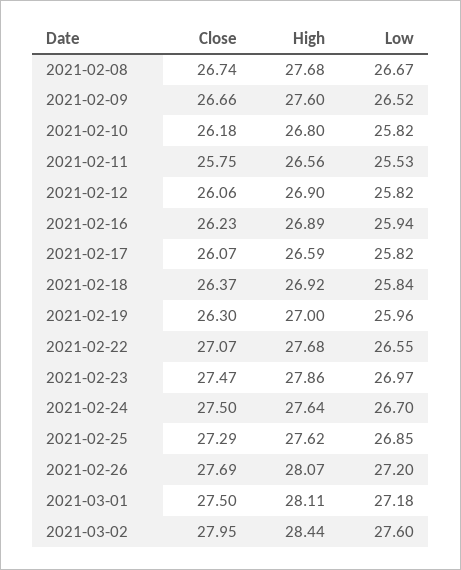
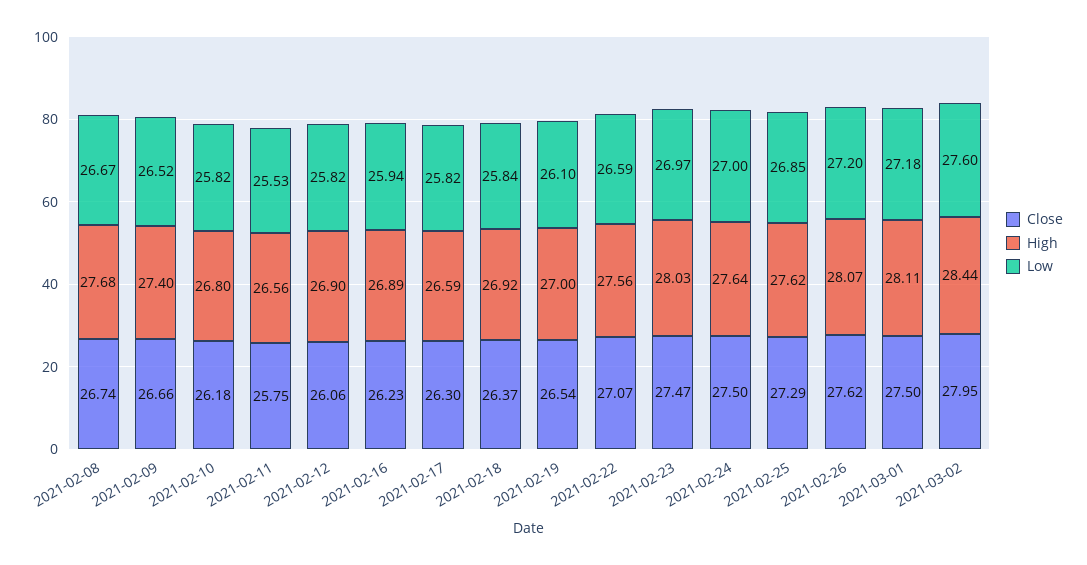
  {
    "Close": {
      "2021-02-08": 26.74,
      "2021-02-09": 26.66,
      "2021-02-10": 26.18,
      "2021-02-11": 25.75,
      "2021-02-12": 26.06,
      "2021-02-16": 26.23,
-     "2021-02-17": 26.07,
+     "2021-02-17": 26.3,
      "2021-02-18": 26.37,
-     "2021-02-19": 26.3,
+     "2021-02-19": 26.54,
      "2021-02-22": 27.07,
      "2021-02-23": 27.47,
      "2021-02-24": 27.5,
      "2021-02-25": 27.29,
-     "2021-02-26": 27.69,
+     "2021-02-26": 27.62,
      "2021-03-01": 27.5,
      "2021-03-02": 27.95
    },
    "High": {
      "2021-02-08": 27.68,
-     "2021-02-09": 27.6,
+     "2021-02-09": 27.4,
      "2021-02-10": 26.8,
      "2021-02-11": 26.56,
      "2021-02-12": 26.9,
      "2021-02-16": 26.89,
      "2021-02-17": 26.59,
      "2021-02-18": 26.92,
      "2021-02-19": 27,
-     "2021-02-22": 27.68,
+     "2021-02-22": 27.56,
-     "2021-02-23": 27.86,
+     "2021-02-23": 28.03,
      "2021-02-24": 27.64,
      "2021-02-25": 27.62,
      "2021-02-26": 28.07,
      "2021-03-01": 28.11,
      "2021-03-02": 28.44
    },
    "Low": {
      "2021-02-08": 26.67,
      "2021-02-09": 26.52,
      "2021-02-10": 25.82,
      "2021-02-11": 25.53,
      "2021-02-12": 25.82,
      "2021-02-16": 25.94,
      "2021-02-17": 25.82,
      "2021-02-18": 25.84,
-     "2021-02-19": 25.96,
+     "2021-02-19": 26.1,
-     "2021-02-22": 26.55,
+     "2021-02-22": 26.59,
      "2021-02-23": 26.97,
-     "2021-02-24": 26.7,
+     "2021-02-24": 27,
      "2021-02-25": 26.85,
      "2021-02-26": 27.2,
      "2021-03-01": 27.18,
      "2021-03-02": 27.6
    }
  }

